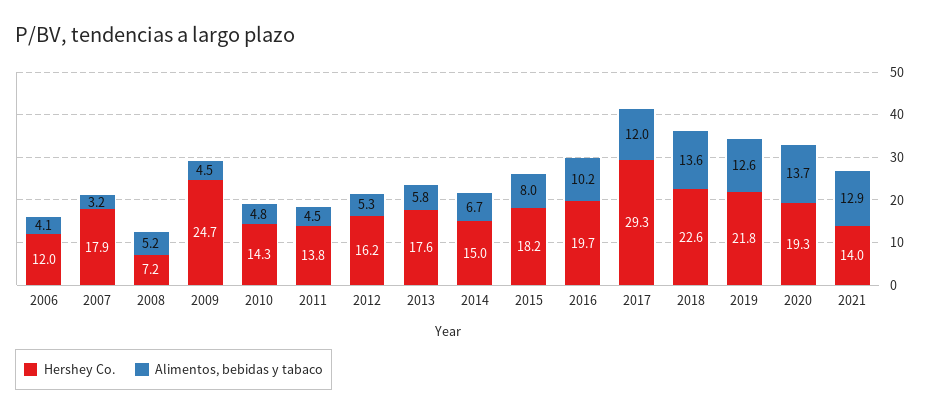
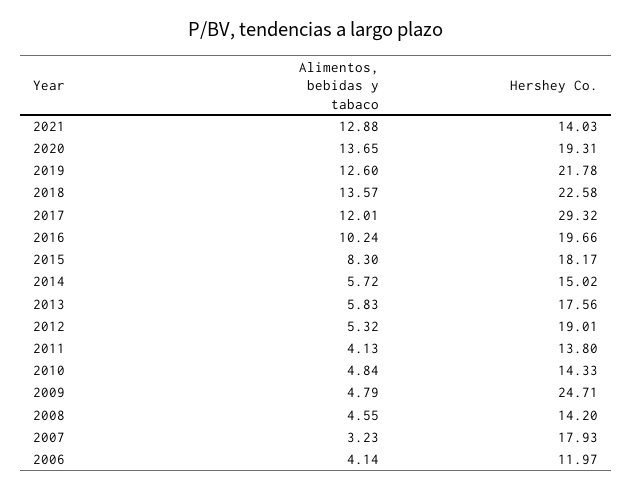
  {
    "Hershey Co.": {
      "2006": 11.97,
      "2007": 17.93,
-     "2008": 7.2,
+     "2008": 14.2,
      "2009": 24.71,
      "2010": 14.33,
      "2011": 13.8,
-     "2012": 16.2,
+     "2012": 19.01,
      "2013": 17.56,
      "2014": 15.02,
      "2015": 18.17,
      "2016": 19.66,
      "2017": 29.32,
      "2018": 22.58,
      "2019": 21.78,
      "2020": 19.31,
      "2021": 14.03
    },
    "Alimentos, bebidas y tabaco": {
      "2006": 4.14,
      "2007": 3.23,
-     "2008": 5.2,
+     "2008": 4.55,
-     "2009": 4.5,
+     "2009": 4.79,
      "2010": 4.84,
-     "2011": 4.5,
+     "2011": 4.13,
      "2012": 5.32,
      "2013": 5.83,
-     "2014": 6.7,
+     "2014": 5.72,
-     "2015": 8,
+     "2015": 8.3,
      "2016": 10.24,
      "2017": 12.01,
      "2018": 13.57,
      "2019": 12.6,
      "2020": 13.65,
      "2021": 12.88
    }
  }

